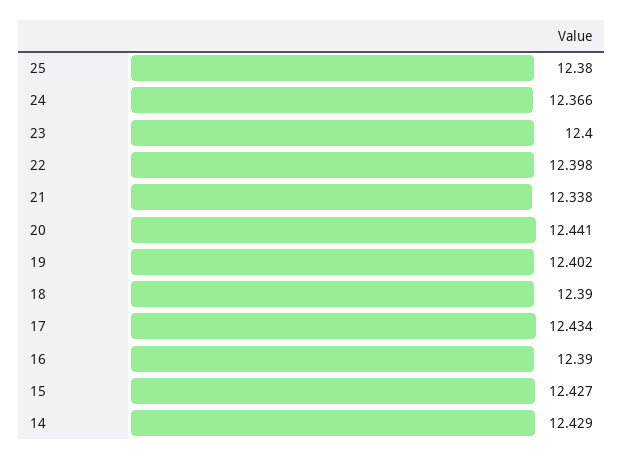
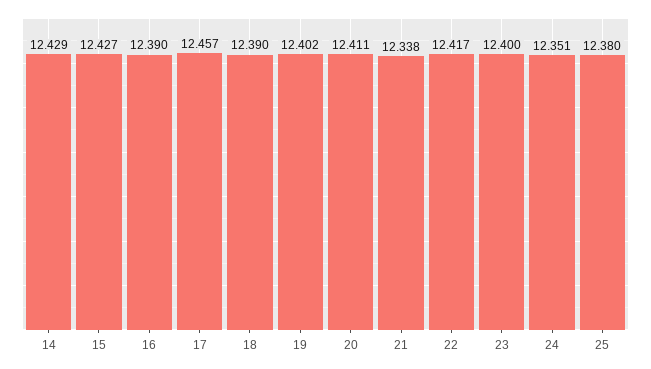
  {
    "25": 12.38,
-   "24": 12.366,
+   "24": 12.351,
    "23": 12.4,
-   "22": 12.398,
+   "22": 12.417,
    "21": 12.338,
-   "20": 12.441,
+   "20": 12.411,
    "19": 12.402,
    "18": 12.39,
-   "17": 12.434,
+   "17": 12.457,
    "16": 12.39,
    "15": 12.427,
    "14": 12.429
  }

